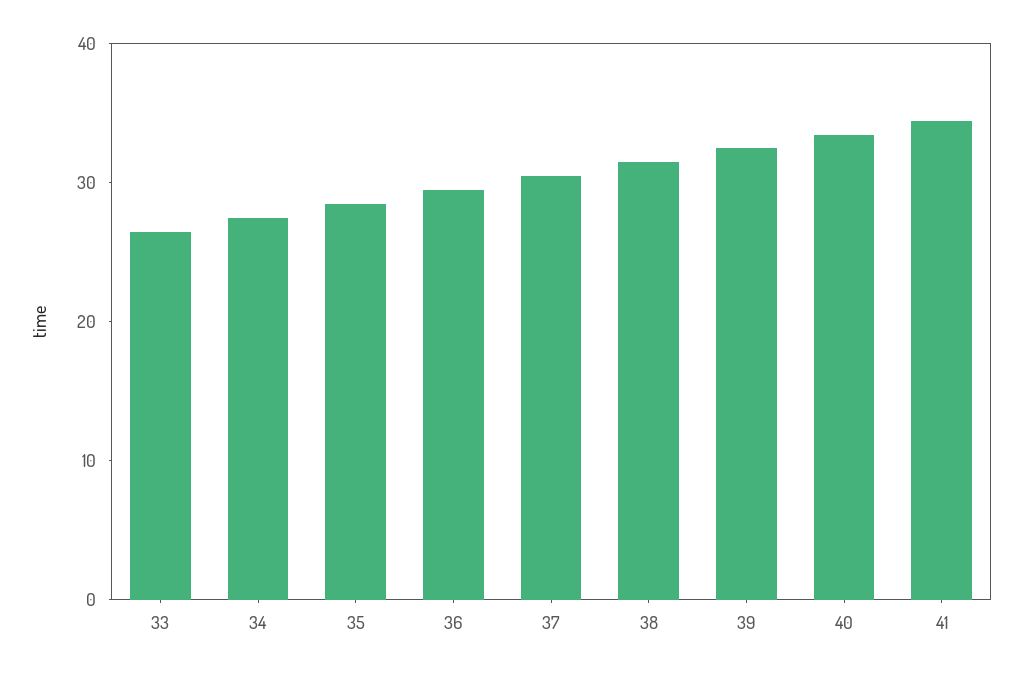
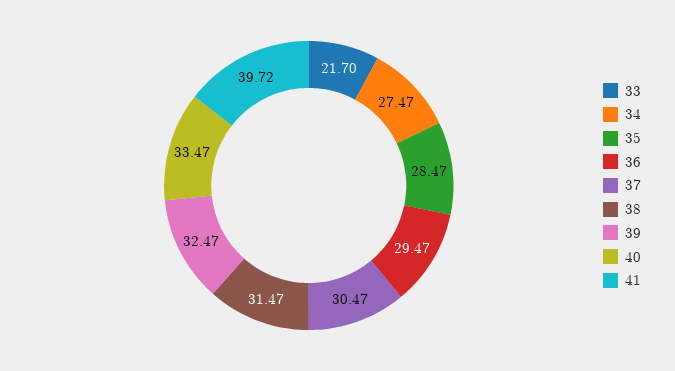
  {
-   "33": 26,
+   "33": 21.7,
    "34": 27.47,
    "35": 28.47,
    "36": 29.47,
    "37": 30.47,
    "38": 31.47,
    "39": 32.47,
    "40": 33.47,
-   "41": 34
+   "41": 39.72
  }

